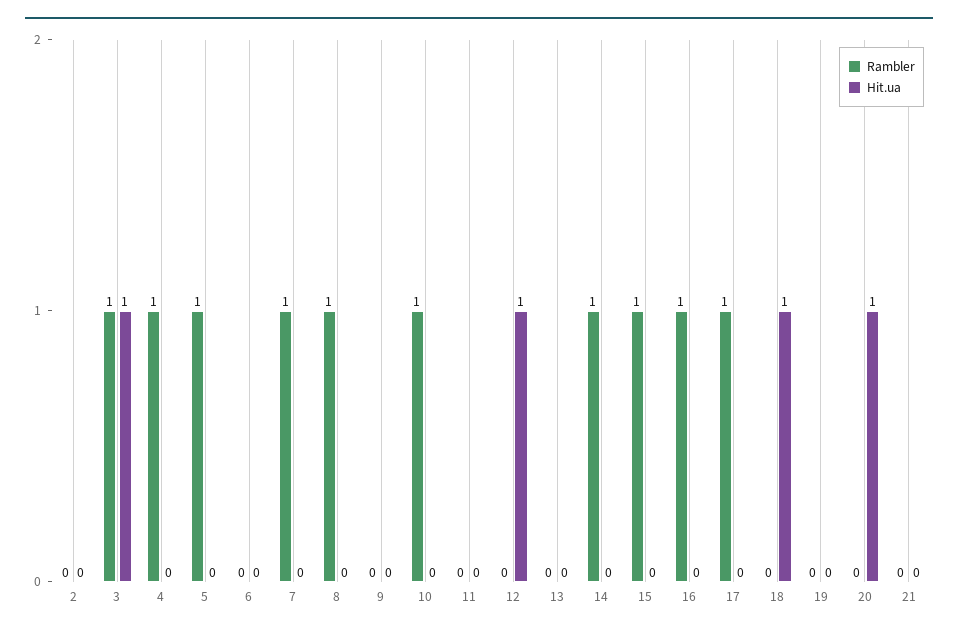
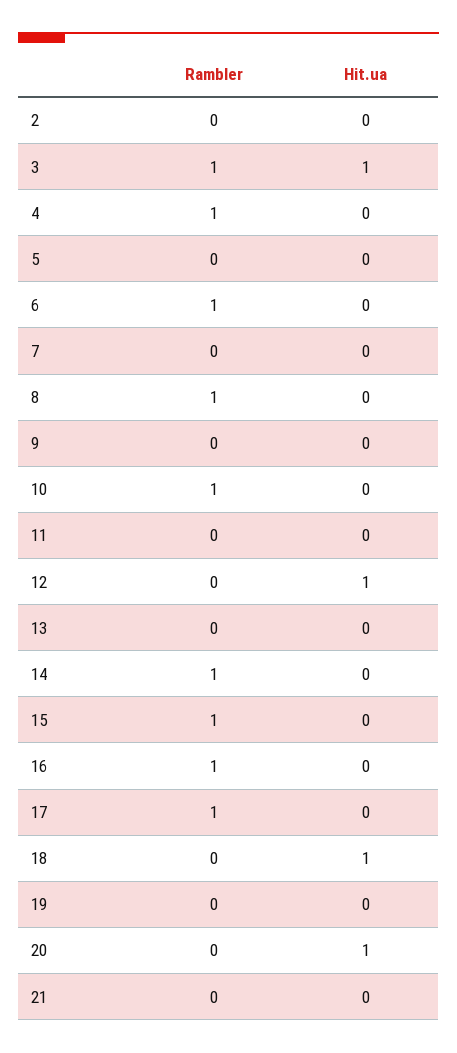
  {
    "Rambler": {
      "2": 0,
      "3": 1,
      "4": 1,
-     "5": 1,
+     "5": 0,
-     "6": 0,
+     "6": 1,
-     "7": 1,
+     "7": 0,
      "8": 1,
      "9": 0,
      "10": 1,
      "11": 0,
      "12": 0,
      "13": 0,
      "14": 1,
      "15": 1,
      "16": 1,
      "17": 1,
      "18": 0,
      "19": 0,
      "20": 0,
      "21": 0
    },
    "Hit.ua": {
      "2": 0,
      "3": 1,
      "4": 0,
      "5": 0,
      "6": 0,
      "7": 0,
      "8": 0,
      "9": 0,
      "10": 0,
      "11": 0,
      "12": 1,
      "13": 0,
      "14": 0,
      "15": 0,
      "16": 0,
      "17": 0,
      "18": 1,
      "19": 0,
      "20": 1,
      "21": 0
    }
  }

